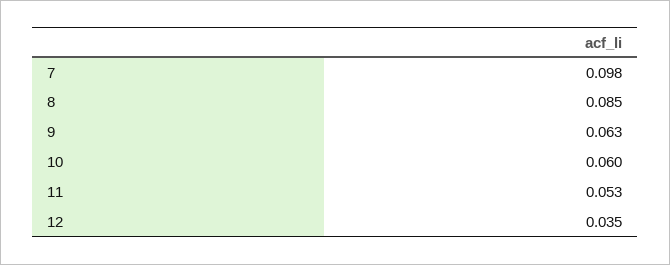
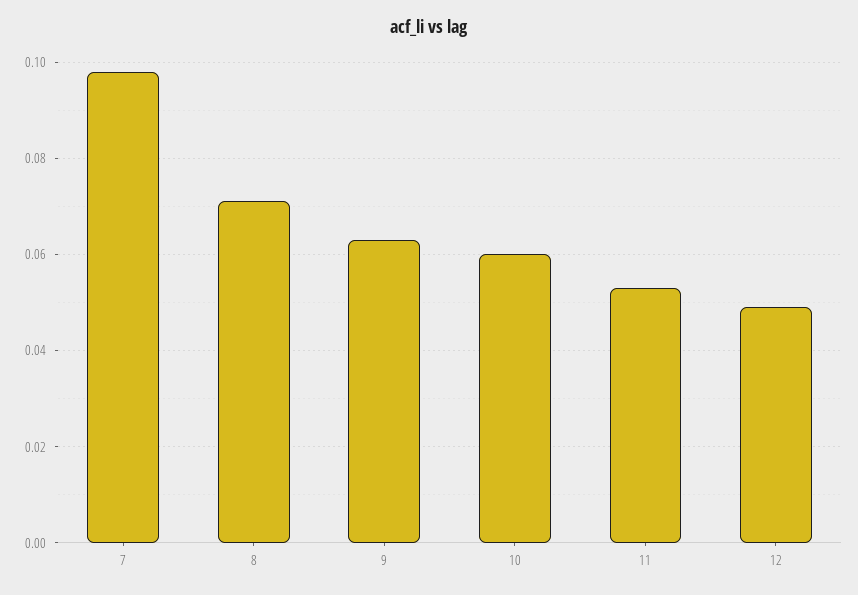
  {
    "7": 0.098,
-   "8": 0.085,
+   "8": 0.07,
    "9": 0.063,
    "10": 0.06,
    "11": 0.053,
-   "12": 0.035
+   "12": 0.05
  }

